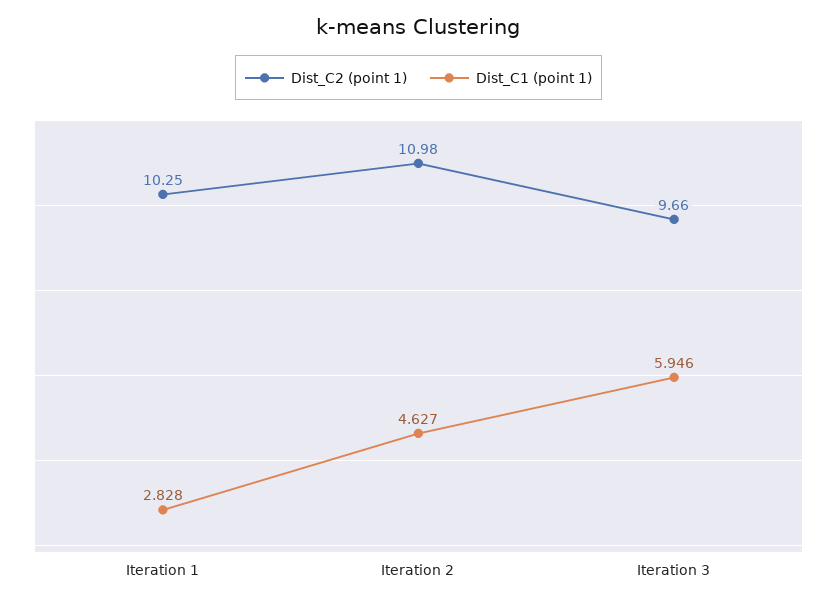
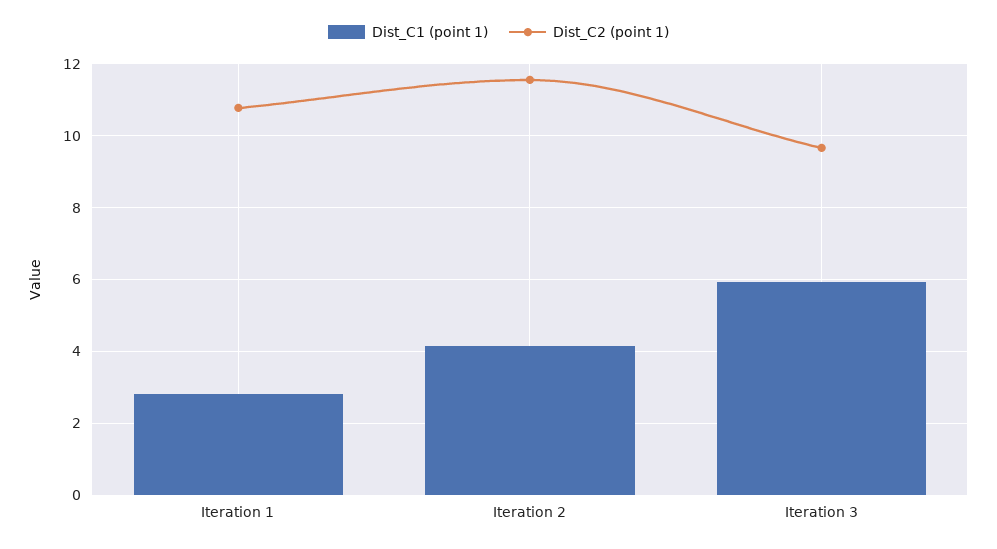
  {
    "Dist_C2 (point 1)": {
-     "Iteration 1": 10.25,
+     "Iteration 1": 10.8,
-     "Iteration 2": 10.98,
+     "Iteration 2": 11.6,
      "Iteration 3": 9.66
    },
    "Dist_C1 (point 1)": {
      "Iteration 1": 2.828,
-     "Iteration 2": 4.627,
+     "Iteration 2": 4.2,
      "Iteration 3": 5.946
    }
  }

